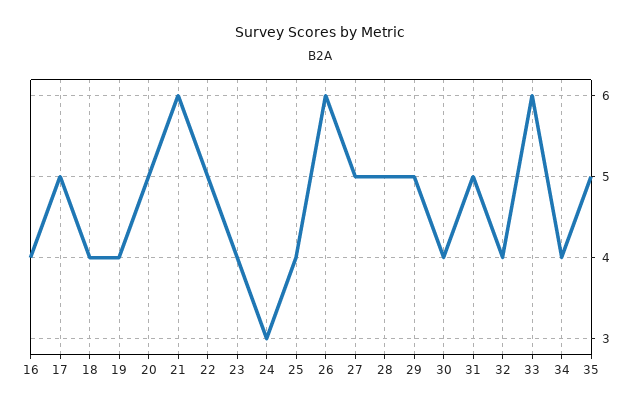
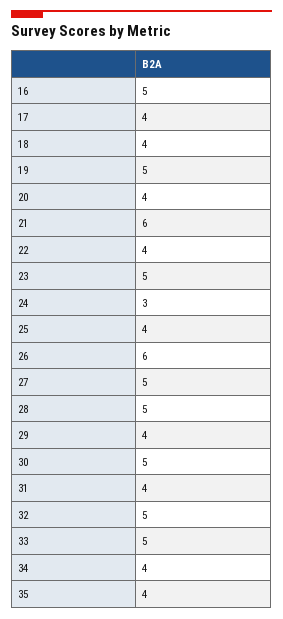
  {
-   "16": 4,
+   "16": 5,
-   "17": 5,
+   "17": 4,
    "18": 4,
-   "19": 4,
+   "19": 5,
-   "20": 5,
+   "20": 4,
    "21": 6,
-   "22": 5,
+   "22": 4,
-   "23": 4,
+   "23": 5,
    "24": 3,
    "25": 4,
    "26": 6,
    "27": 5,
    "28": 5,
-   "29": 5,
+   "29": 4,
-   "30": 4,
+   "30": 5,
-   "31": 5,
+   "31": 4,
-   "32": 4,
+   "32": 5,
-   "33": 6,
+   "33": 5,
    "34": 4,
-   "35": 5
+   "35": 4
  }

